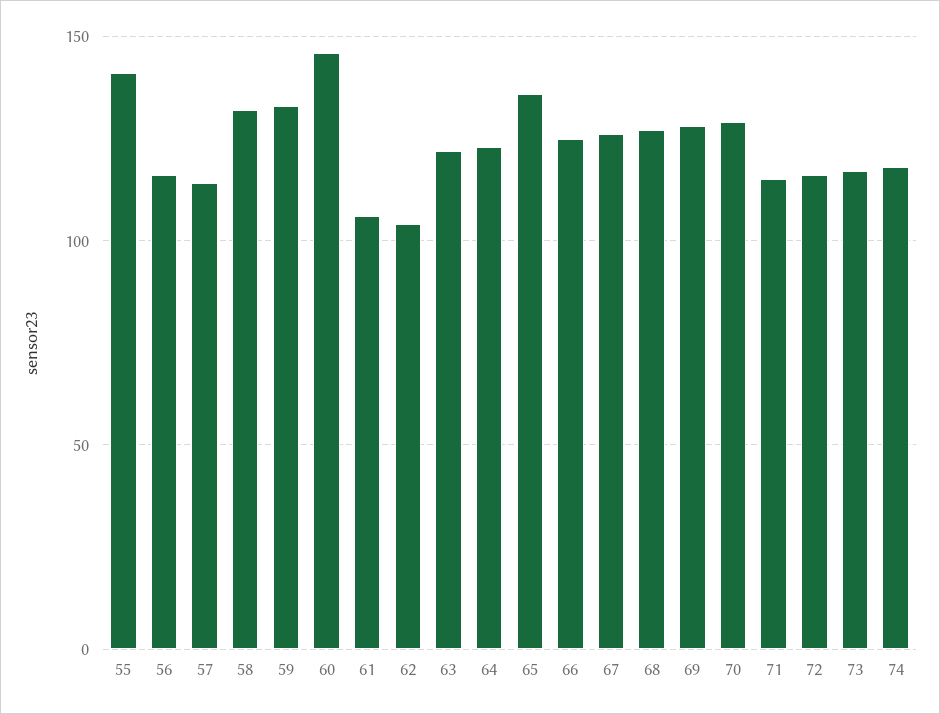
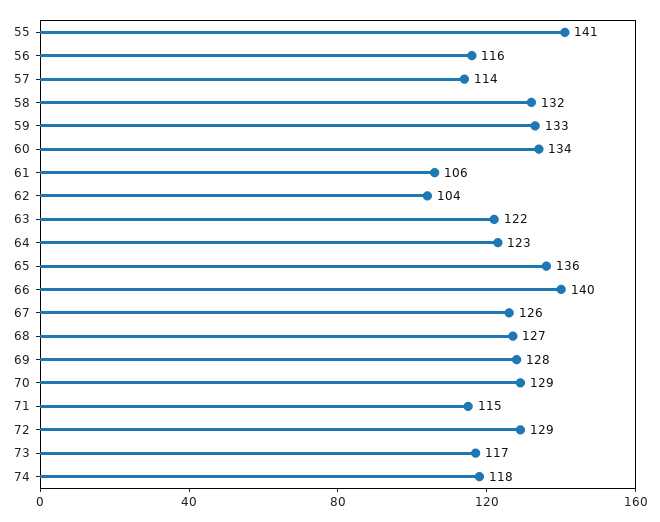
  {
    "55": 141,
    "56": 116,
    "57": 114,
    "58": 132,
    "59": 133,
-   "60": 145,
+   "60": 134,
    "61": 106,
    "62": 104,
    "63": 122,
    "64": 123,
    "65": 136,
-   "66": 125,
+   "66": 140,
    "67": 126,
    "68": 127,
    "69": 128,
    "70": 129,
    "71": 115,
-   "72": 115,
+   "72": 129,
    "73": 117,
    "74": 118
  }

